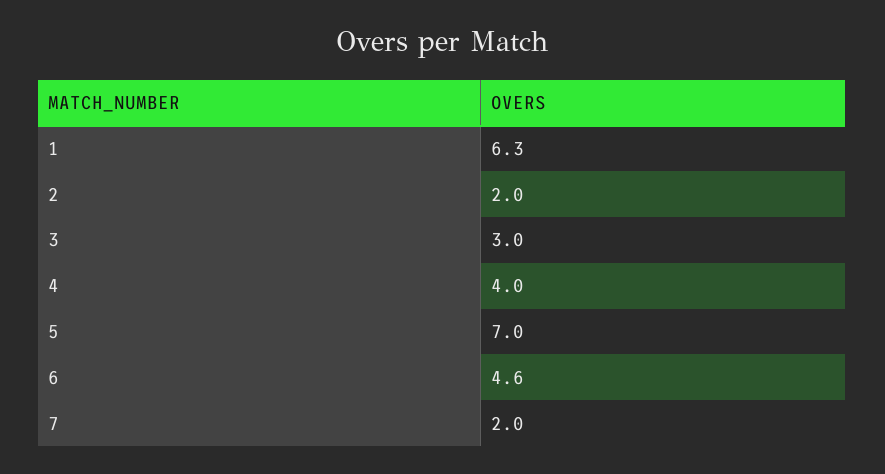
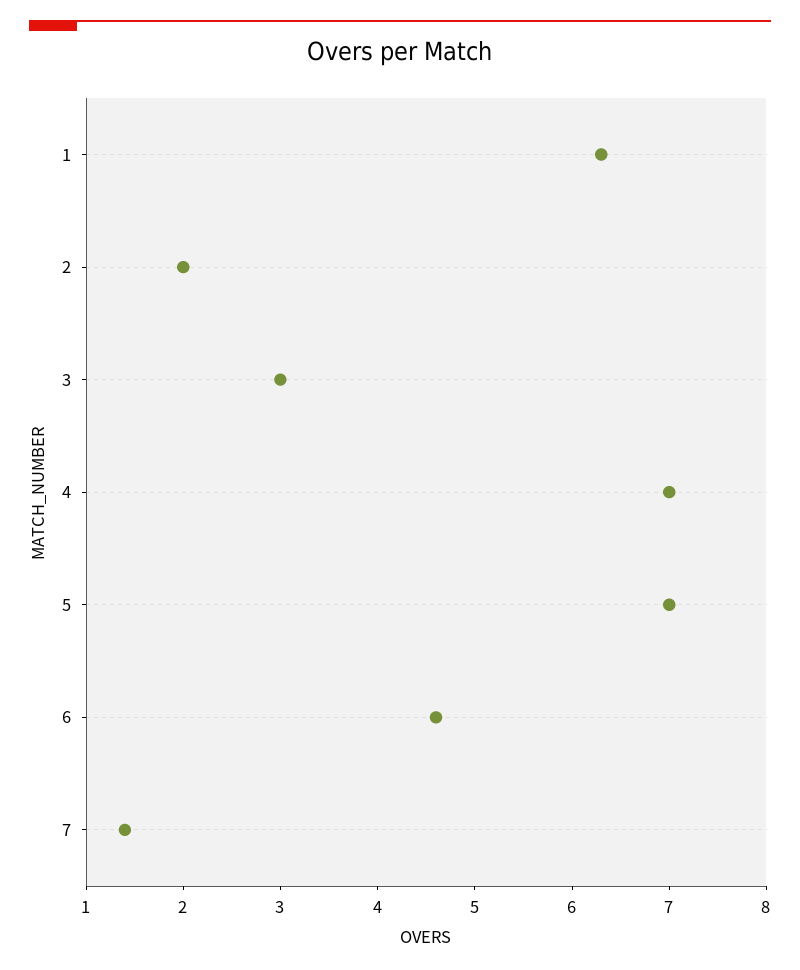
  {
    "1": 6.3,
    "2": 2,
    "3": 3,
-   "4": 4,
+   "4": 7,
    "5": 7,
    "6": 4.6,
-   "7": 2
+   "7": 1.4
  }

